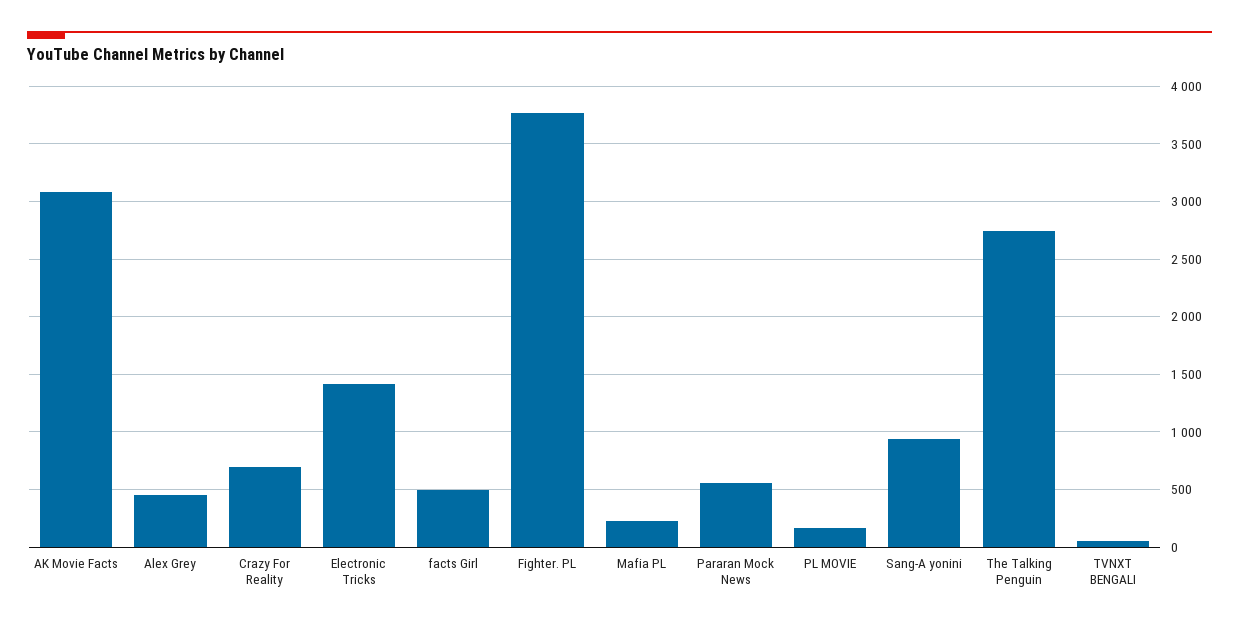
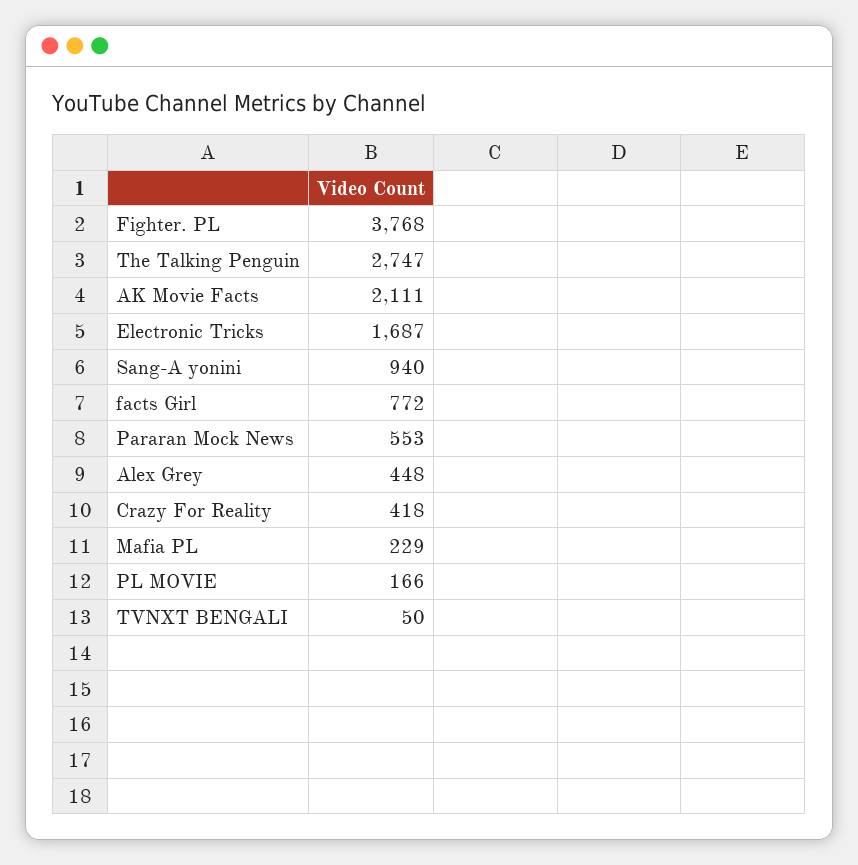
  {
-   "AK Movie Facts": 3100,
+   "AK Movie Facts": 2111,
    "Alex Grey": 448,
-   "Crazy For Reality": 700,
+   "Crazy For Reality": 418,
-   "Electronic Tricks": 1400,
+   "Electronic Tricks": 1687,
-   "facts Girl": 500,
+   "facts Girl": 772,
    "Fighter. PL": 3768,
    "Mafia PL": 229,
    "Pararan Mock News": 553,
    "PL MOVIE": 166,
    "Sang-A yonini": 940,
    "The Talking Penguin": 2747,
    "TVNXT BENGALI": 50
  }

